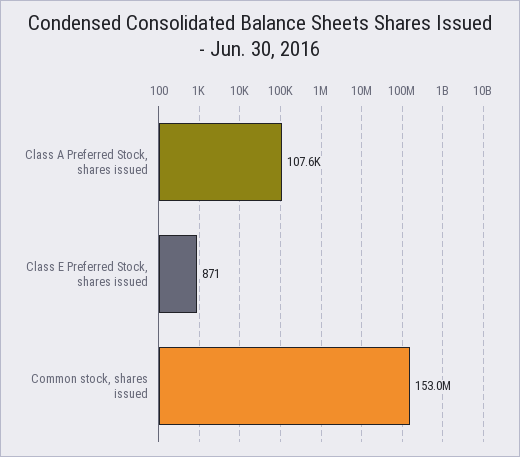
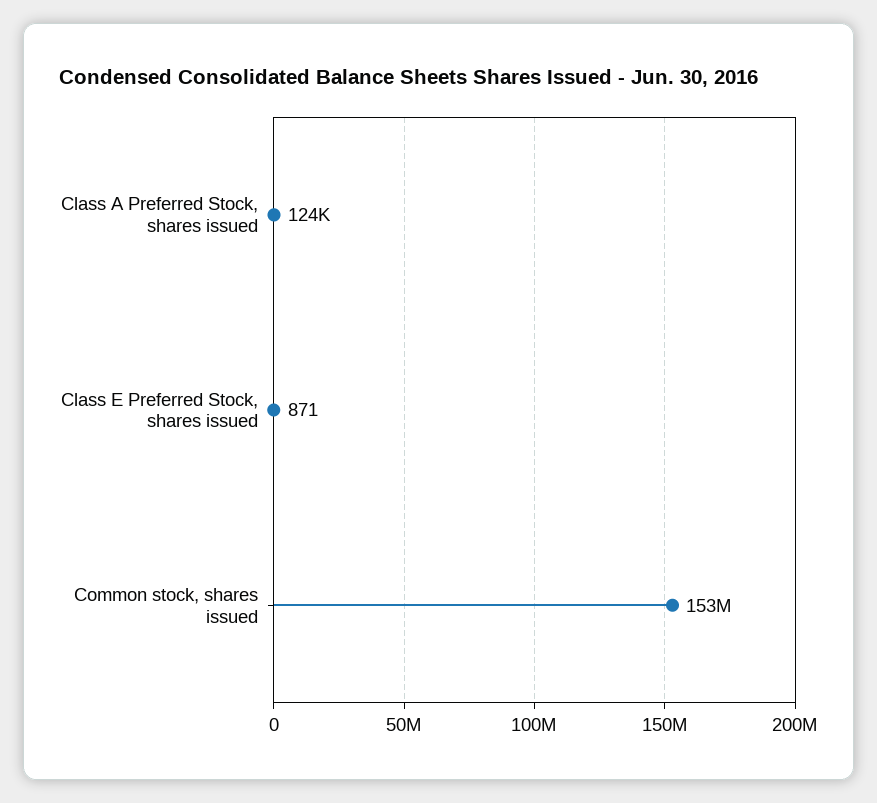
  {
-   "Class A Preferred Stock, shares issued": 107600,
+   "Class A Preferred Stock, shares issued": 124000,
    "Class E Preferred Stock, shares issued": 871,
    "Common stock, shares issued": 153000000
  }

